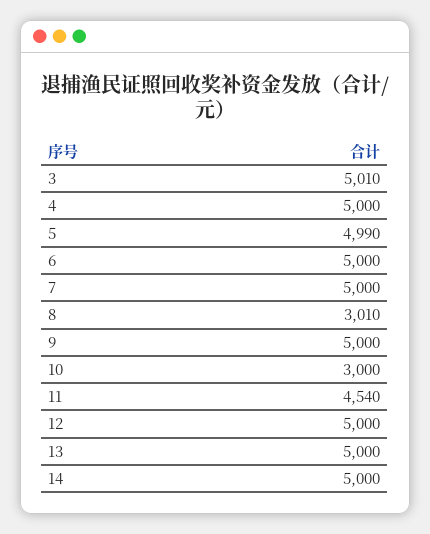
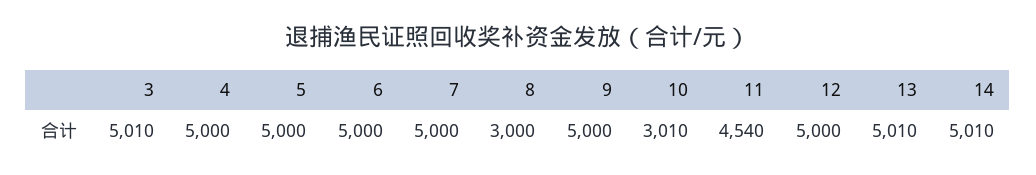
  {
    "3": 5010,
    "4": 5000,
-   "5": 4990,
+   "5": 5000,
    "6": 5000,
    "7": 5000,
-   "8": 3010,
+   "8": 3000,
    "9": 5000,
-   "10": 3000,
+   "10": 3010,
    "11": 4540,
    "12": 5000,
-   "13": 5000,
+   "13": 5010,
-   "14": 5000
+   "14": 5010
  }

